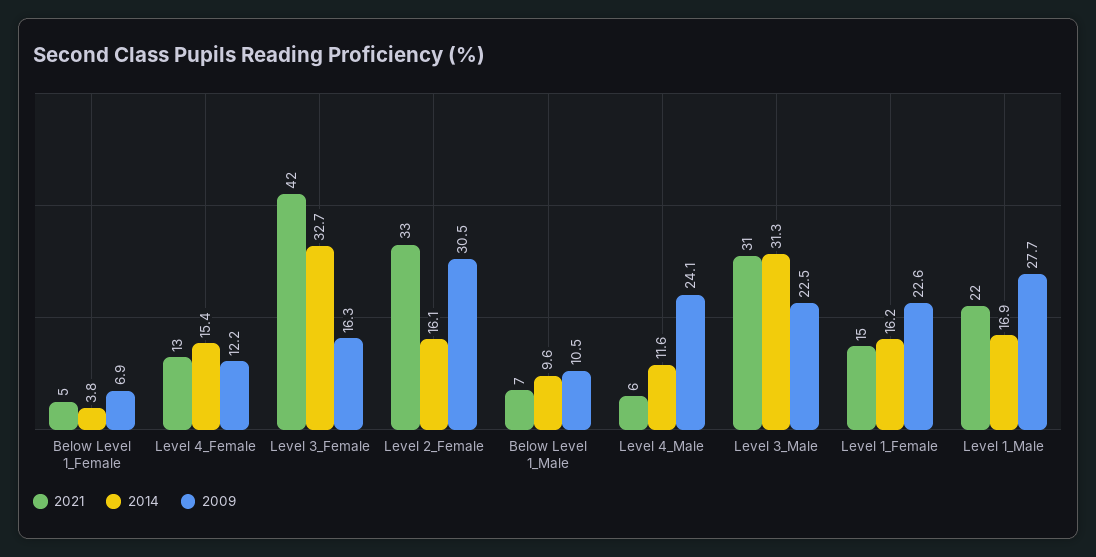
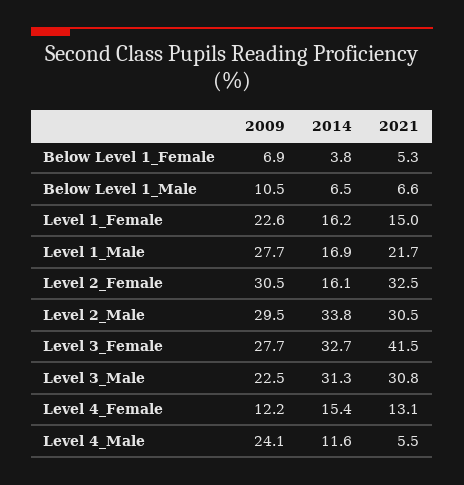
  {
    "2021": {
      "Below Level 1_Female": 5.3,
      "Level 4_Female": 13.1,
      "Level 3_Female": 41.5,
      "Level 2_Female": 32.5,
      "Below Level 1_Male": 6.6,
      "Level 4_Male": 5.5,
      "Level 3_Male": 30.8,
      "Level 1_Female": 15,
-     "Level 1_Male": 21.7
+     "Level 1_Male": 21.7,
+     "Level 2_Male": 30.5
    },
    "2014": {
      "Below Level 1_Female": 3.8,
      "Level 4_Female": 15.4,
      "Level 3_Female": 32.7,
      "Level 2_Female": 16.1,
-     "Below Level 1_Male": 9.6,
+     "Below Level 1_Male": 6.5,
      "Level 4_Male": 11.6,
      "Level 3_Male": 31.3,
      "Level 1_Female": 16.2,
-     "Level 1_Male": 16.9
+     "Level 1_Male": 16.9,
+     "Level 2_Male": 33.8
    },
    "2009": {
      "Below Level 1_Female": 6.9,
      "Level 4_Female": 12.2,
-     "Level 3_Female": 16.3,
+     "Level 3_Female": 27.7,
      "Level 2_Female": 30.5,
      "Below Level 1_Male": 10.5,
      "Level 4_Male": 24.1,
      "Level 3_Male": 22.5,
      "Level 1_Female": 22.6,
-     "Level 1_Male": 27.7
+     "Level 1_Male": 27.7,
+     "Level 2_Male": 29.5
    }
  }

